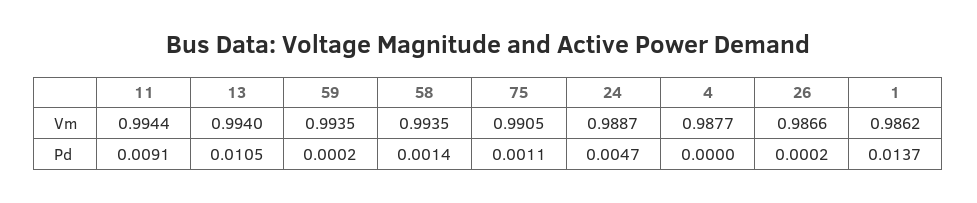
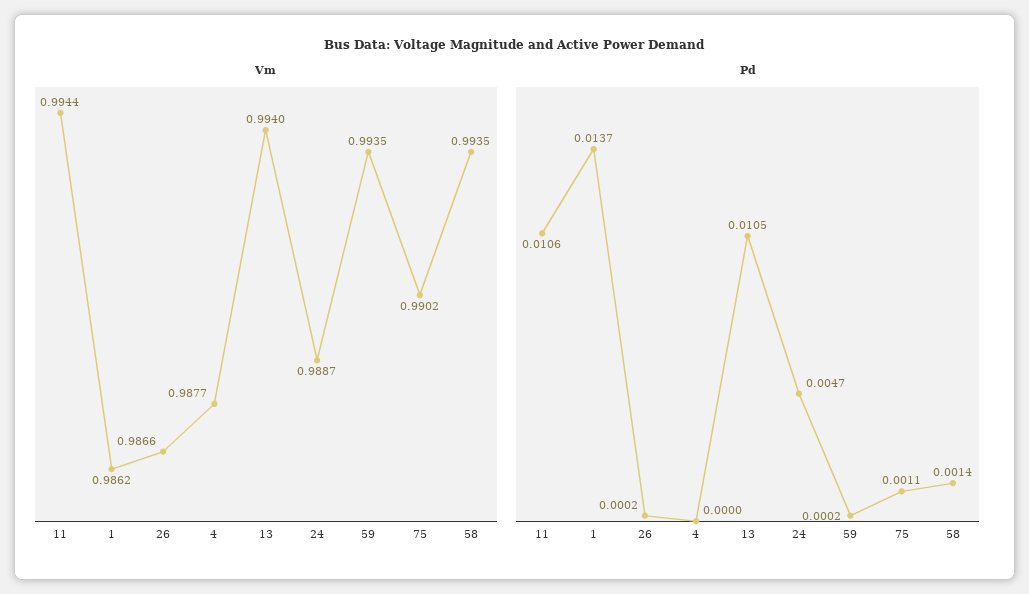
  {
    "Vm": {
      "11": 0.9944,
      "13": 0.994,
      "59": 0.9935,
      "58": 0.9935,
-     "75": 0.9905,
+     "75": 0.9902,
      "24": 0.9887,
      "4": 0.9877,
      "26": 0.9866,
      "1": 0.9862
    },
    "Pd": {
-     "11": 0.0091,
+     "11": 0.0106,
      "13": 0.0105,
      "59": 0.0002,
      "58": 0.0014,
      "75": 0.0011,
      "24": 0.0047,
      "4": 0,
      "26": 0.0002,
      "1": 0.0137
    }
  }

